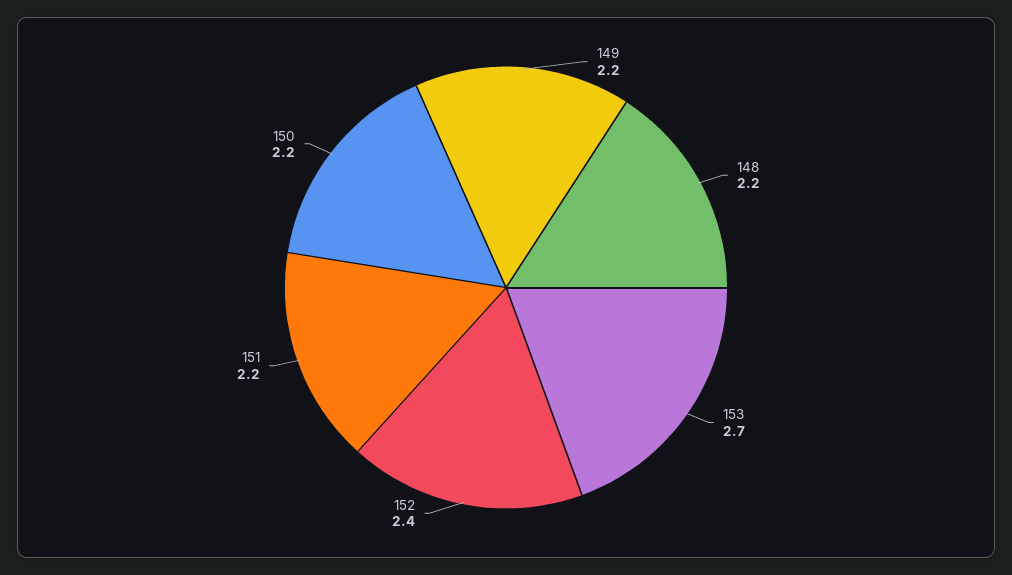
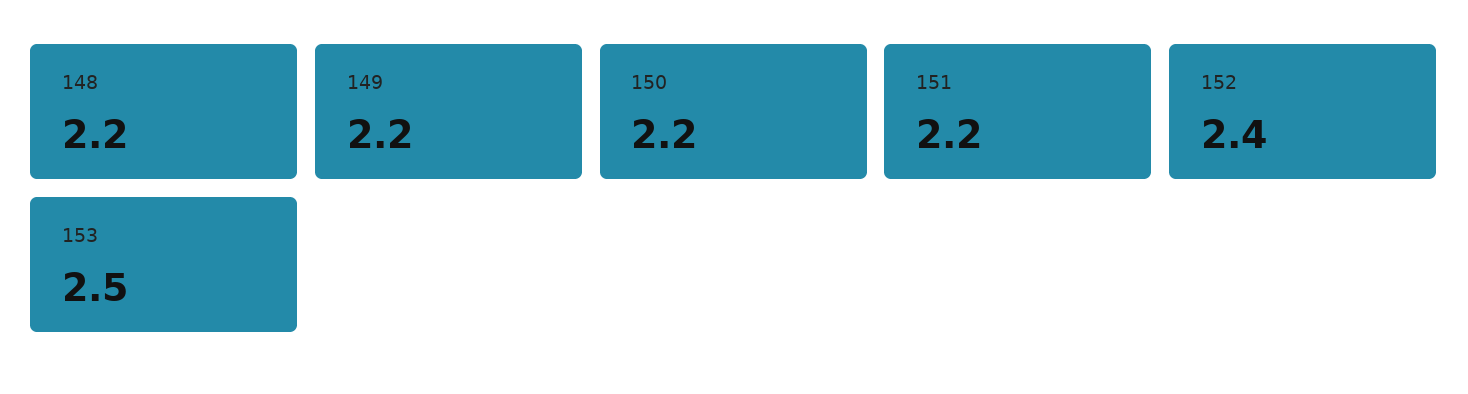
  {
    "149": 2.2,
    "148": 2.2,
-   "153": 2.7,
+   "153": 2.5,
    "152": 2.4,
    "151": 2.2,
    "150": 2.2
  }

